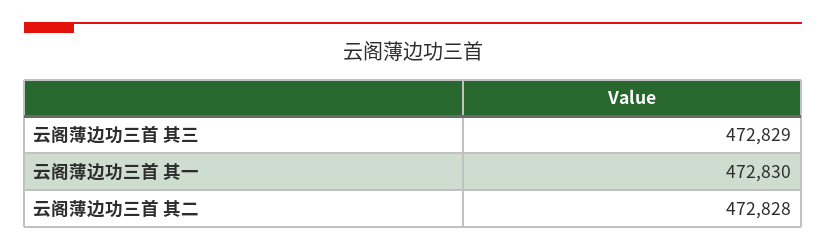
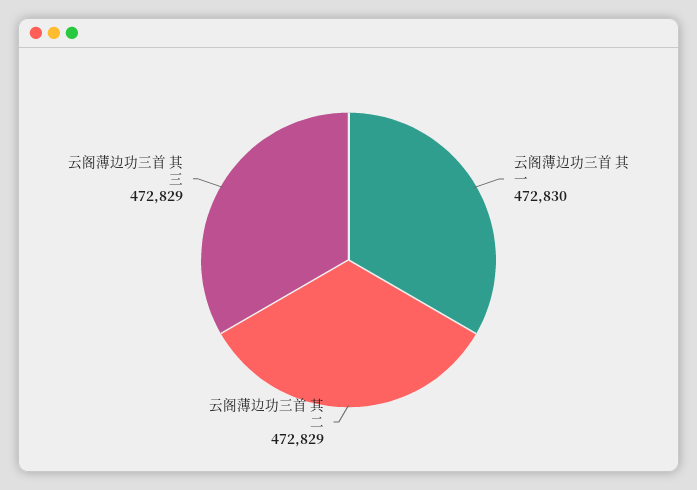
  {
    "云阁薄边功三首 其三": 472829,
    "云阁薄边功三首 其一": 472830,
-   "云阁薄边功三首 其二": 472828
+   "云阁薄边功三首 其二": 472829
  }

